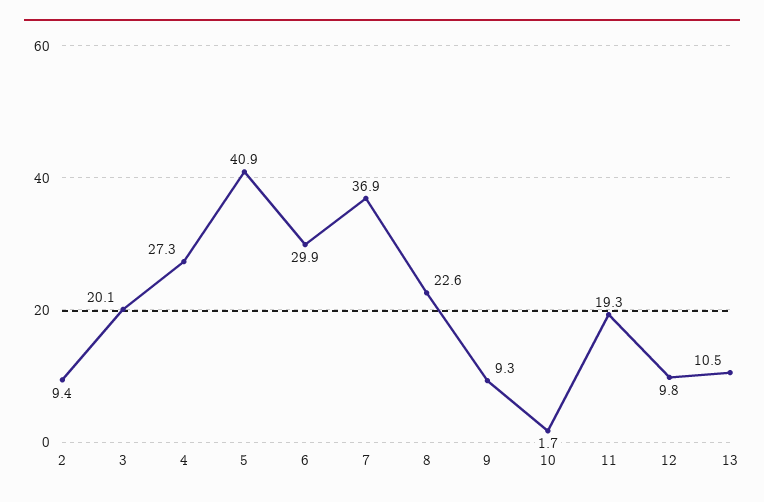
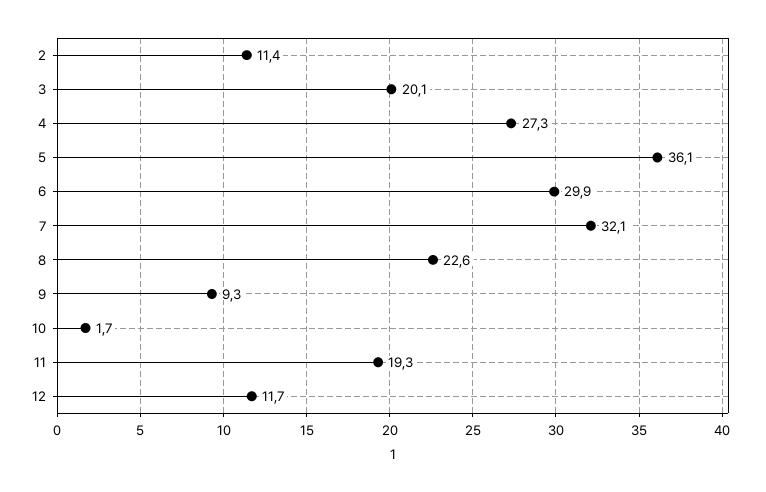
  {
-   "2": 9.4,
+   "2": 11.4,
    "3": 20.1,
    "4": 27.3,
-   "5": 40.9,
+   "5": 36.1,
    "6": 29.9,
-   "7": 36.9,
+   "7": 32.1,
    "8": 22.6,
    "9": 9.3,
    "10": 1.7,
    "11": 19.3,
-   "12": 9.8,
+   "12": 11.7
-   "13": 10.5
  }

